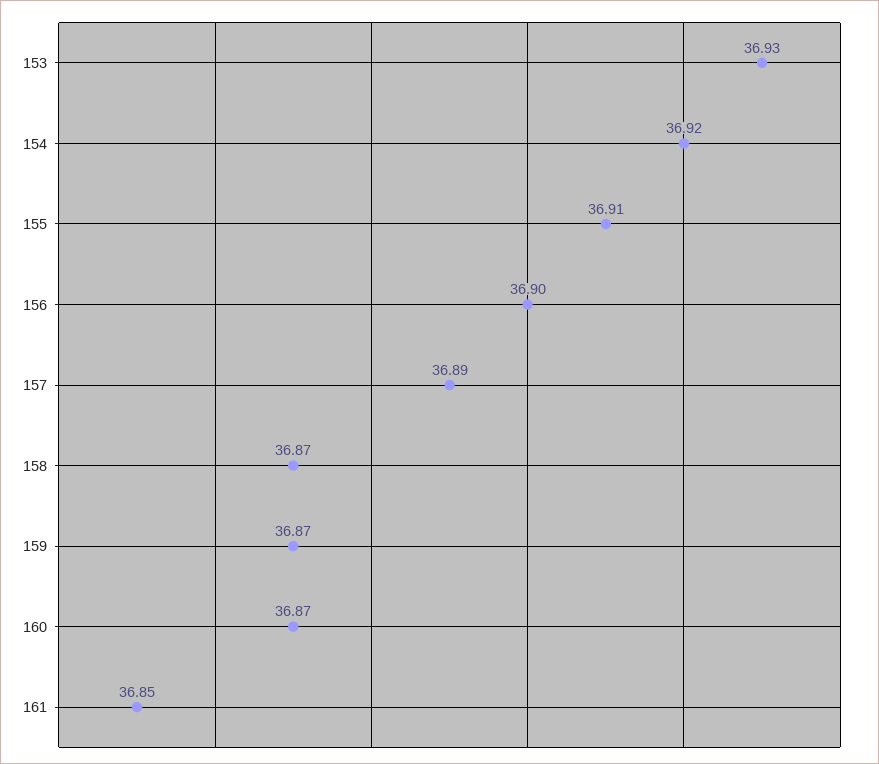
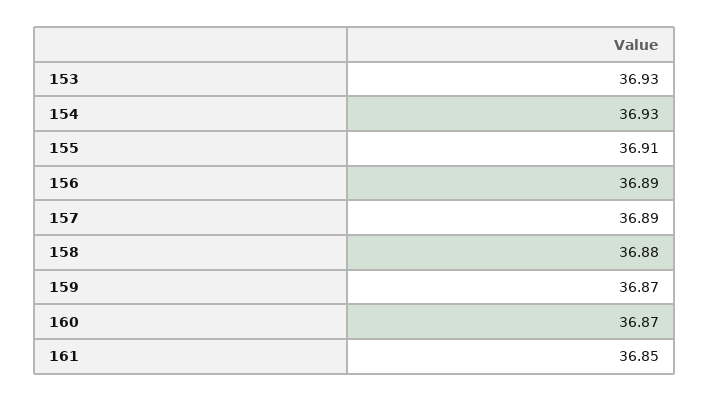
  {
    "153": 36.93,
-   "154": 36.92,
+   "154": 36.93,
    "155": 36.91,
-   "156": 36.9,
+   "156": 36.89,
    "157": 36.89,
-   "158": 36.87,
+   "158": 36.88,
    "159": 36.87,
    "160": 36.87,
    "161": 36.85
  }

